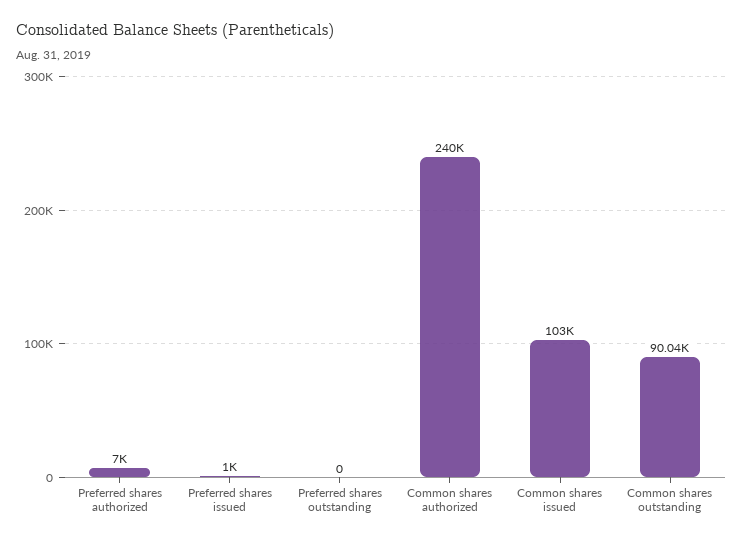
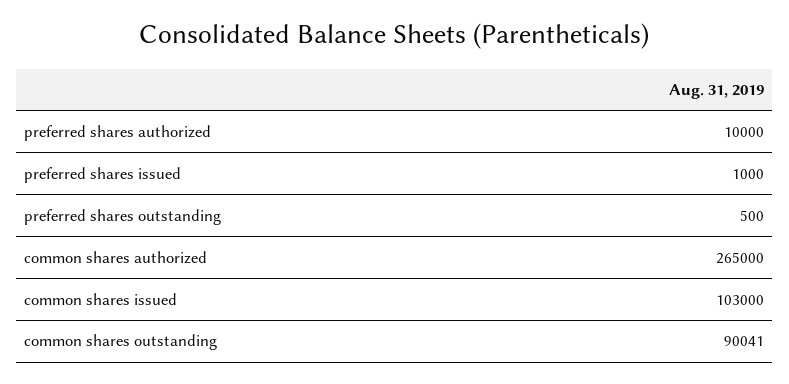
  {
-   "Preferred shares authorized": 7000,
+   "Preferred shares authorized": 10000,
    "Preferred shares issued": 1000,
-   "Preferred shares outstanding": 0,
+   "Preferred shares outstanding": 500,
-   "Common shares authorized": 240000,
+   "Common shares authorized": 265000,
    "Common shares issued": 103000,
    "Common shares outstanding": 90041
  }

